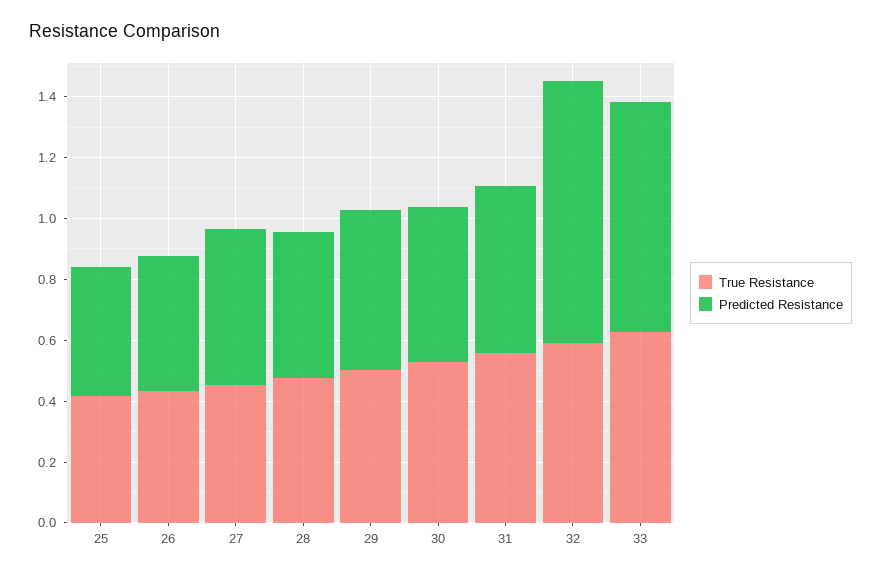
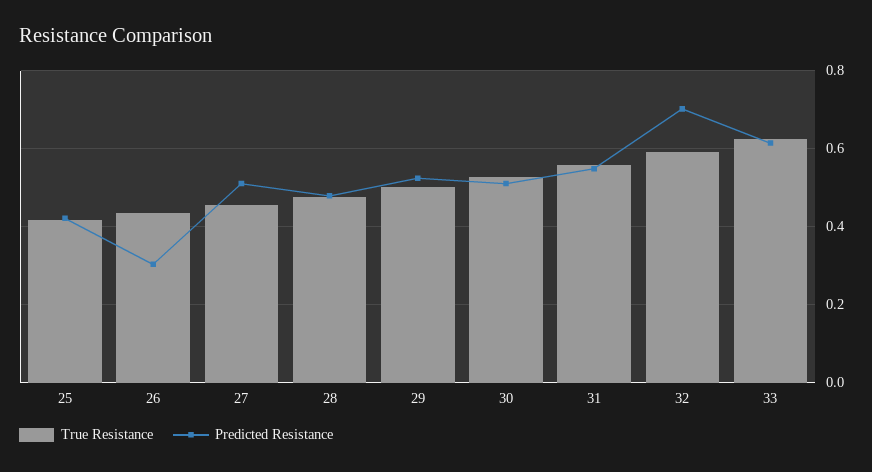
  {
    "True Resistance": {
      "25": 0.42,
      "26": 0.44,
      "27": 0.46,
      "28": 0.48,
      "29": 0.5,
      "30": 0.52,
      "31": 0.56,
      "32": 0.6,
      "33": 0.62
    },
    "Predicted Resistance": {
      "25": 0.42,
-     "26": 0.45,
+     "26": 0.3,
      "27": 0.52,
      "28": 0.48,
      "29": 0.52,
      "30": 0.52,
      "31": 0.54,
-     "32": 0.85,
+     "32": 0.7,
-     "33": 0.75
+     "33": 0.62
    }
  }

